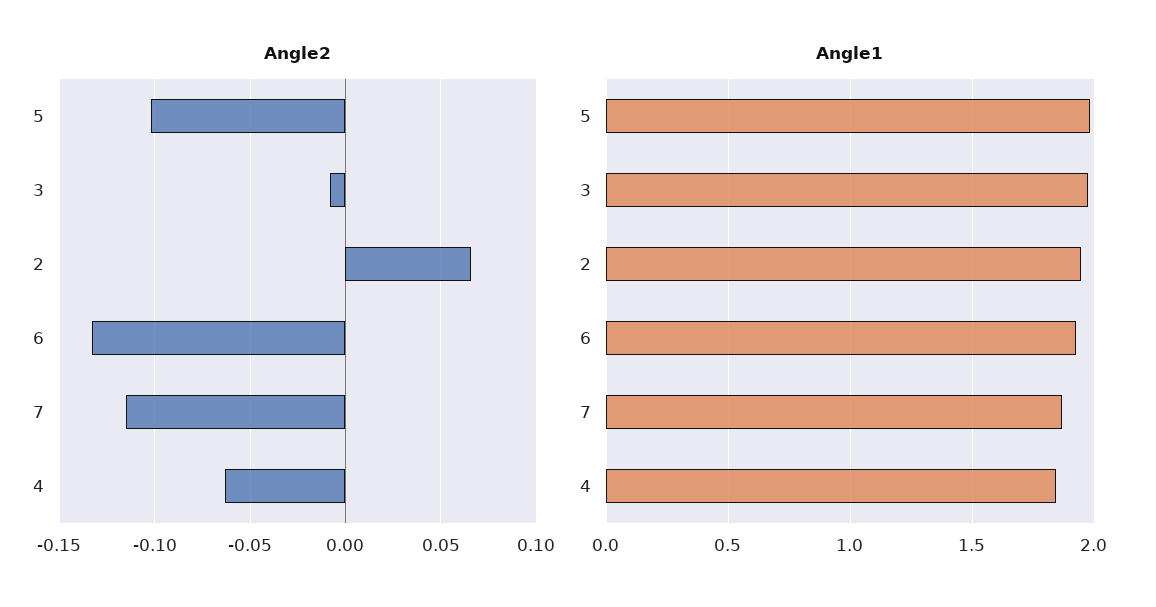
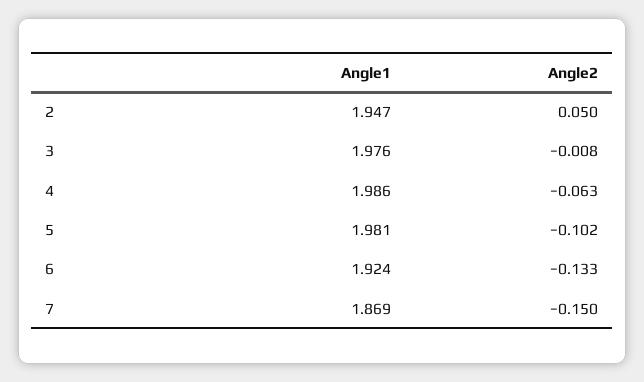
  {
    "Angle2": {
      "5": -0.102,
      "3": -0.008,
-     "2": 0.065,
+     "2": 0.05,
      "6": -0.133,
-     "7": -0.115,
+     "7": -0.15,
      "4": -0.063
    },
    "Angle1": {
      "5": 1.981,
      "3": 1.976,
      "2": 1.947,
      "6": 1.924,
      "7": 1.869,
-     "4": 1.85
+     "4": 1.986
    }
  }

